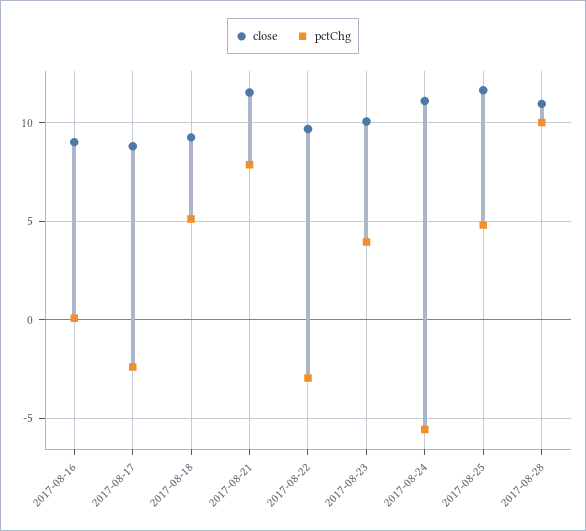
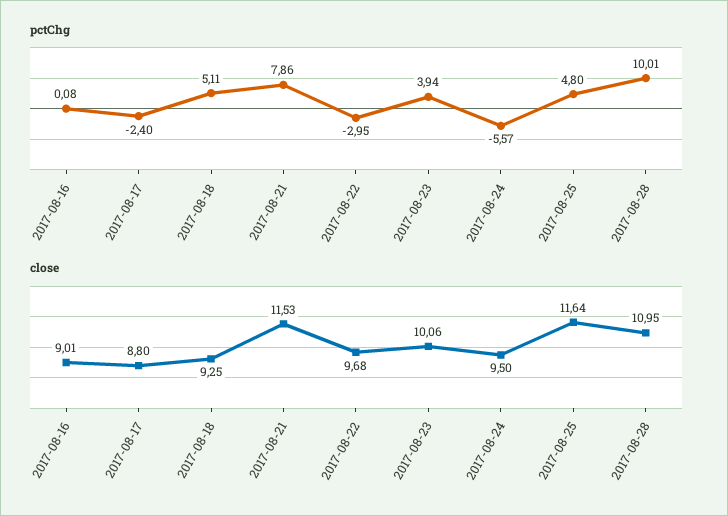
  {
    "close": {
      "2017-08-16": 9.01,
      "2017-08-17": 8.8,
      "2017-08-18": 9.25,
      "2017-08-21": 11.53,
      "2017-08-22": 9.68,
      "2017-08-23": 10.06,
-     "2017-08-24": 11,
+     "2017-08-24": 9.5,
      "2017-08-25": 11.64,
      "2017-08-28": 10.95
    },
    "pctChg": {
      "2017-08-16": 0.08,
      "2017-08-17": -2.4,
      "2017-08-18": 5.11,
      "2017-08-21": 7.86,
      "2017-08-22": -2.95,
      "2017-08-23": 3.94,
      "2017-08-24": -5.57,
      "2017-08-25": 4.8,
      "2017-08-28": 10.01
    }
  }

